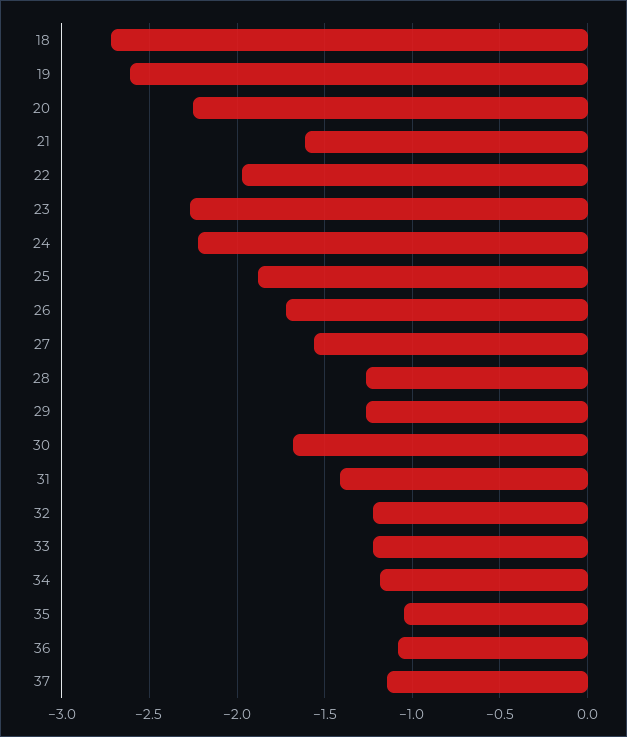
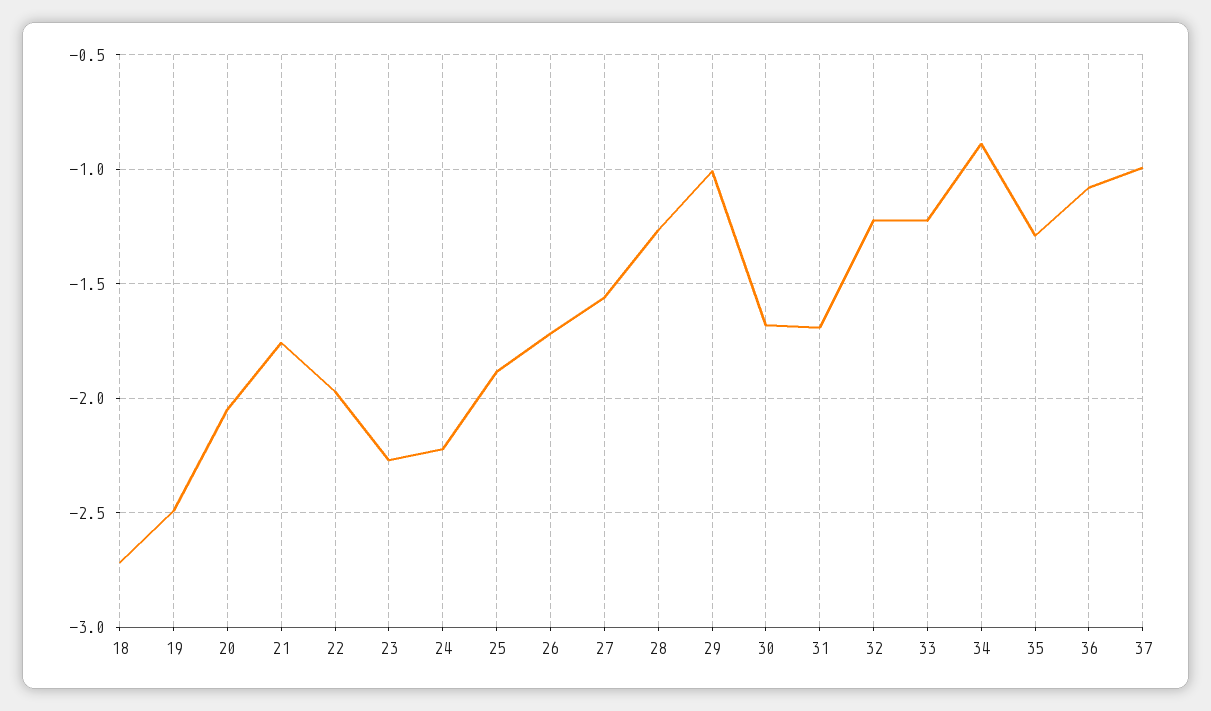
  {
    "18": -2.7,
-   "19": -2.6,
+   "19": -2.5,
-   "20": -2.25,
+   "20": -2.05,
-   "21": -1.6,
+   "21": -1.75,
    "22": -1.95,
    "23": -2.25,
    "24": -2.2,
    "25": -1.9,
    "26": -1.7,
    "27": -1.55,
    "28": -1.25,
-   "29": -1.25,
+   "29": -1,
    "30": -1.7,
-   "31": -1.4,
+   "31": -1.7,
    "32": -1.2,
    "33": -1.25,
-   "34": -1.2,
+   "34": -0.9,
-   "35": -1.05,
+   "35": -1.3,
    "36": -1.1,
-   "37": -1.15
+   "37": -1
  }

